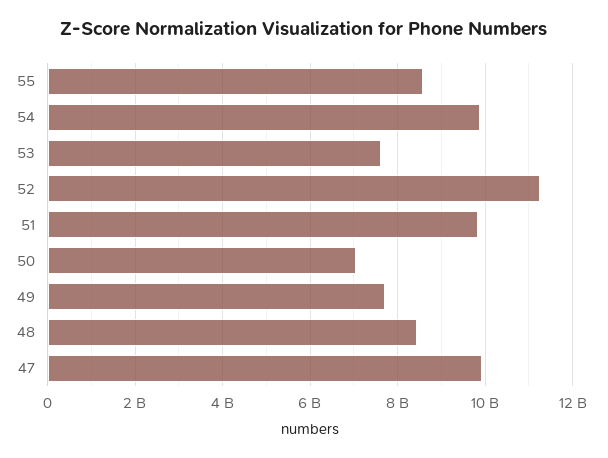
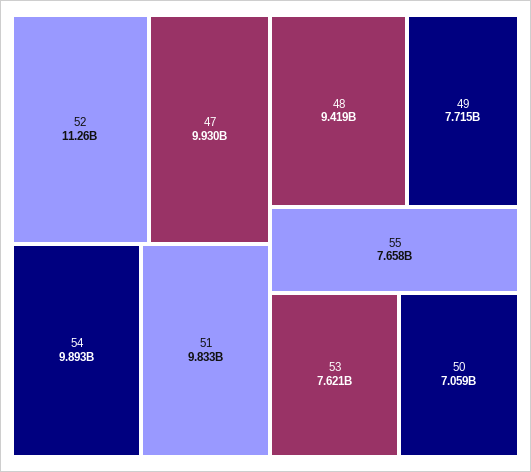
  {
-   "55": 8600000000,
+   "55": 7658000000,
    "54": 9893000000,
    "53": 7621000000,
    "52": 11260000000,
    "51": 9833000000,
    "50": 7059000000,
    "49": 7715000000,
-   "48": 8400000000,
+   "48": 9419000000,
    "47": 9930000000
  }

